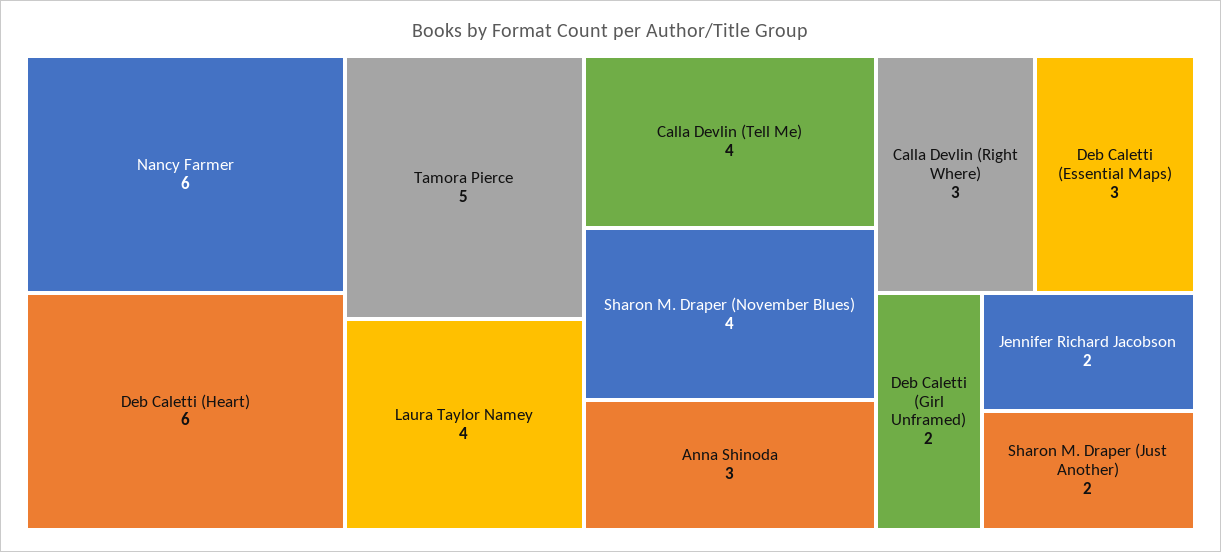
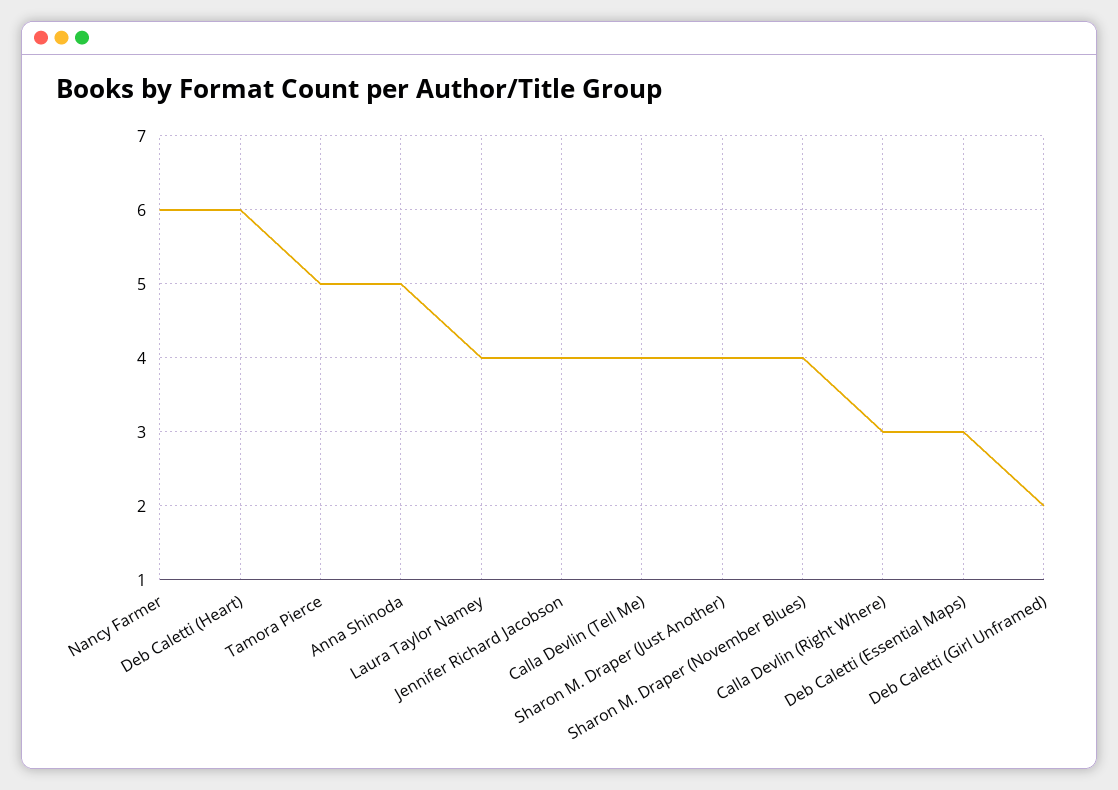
  {
    "Nancy Farmer": 6,
    "Deb Caletti (Heart)": 6,
    "Tamora Pierce": 5,
    "Laura Taylor Namey": 4,
    "Calla Devlin (Tell Me)": 4,
    "Sharon M. Draper (November Blues)": 4,
-   "Anna Shinoda": 3,
+   "Anna Shinoda": 5,
    "Calla Devlin (Right Where)": 3,
    "Deb Caletti (Essential Maps)": 3,
    "Deb Caletti (Girl Unframed)": 2,
-   "Jennifer Richard Jacobson": 2,
+   "Jennifer Richard Jacobson": 4,
-   "Sharon M. Draper (Just Another)": 2
+   "Sharon M. Draper (Just Another)": 4
  }

